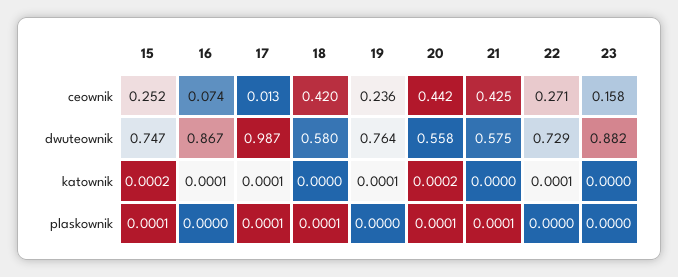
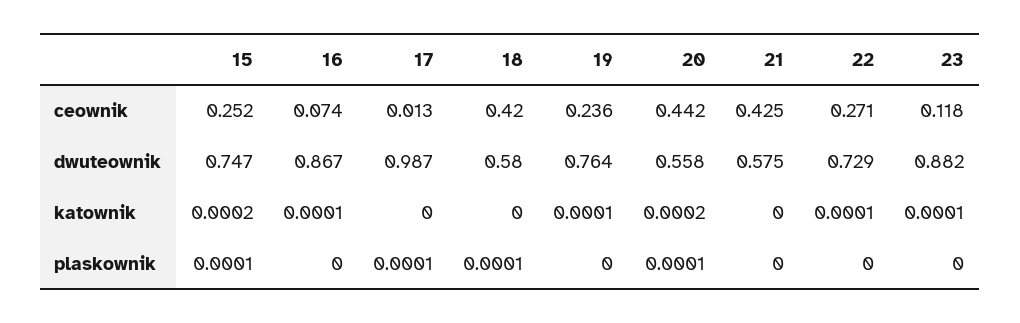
  {
    "15": {
      "ceownik": 0.252,
      "dwuteownik": 0.747,
      "katownik": 0.0002,
      "plaskownik": 0.0001
    },
    "16": {
      "ceownik": 0.074,
      "dwuteownik": 0.867,
      "katownik": 0.0001,
      "plaskownik": 0
    },
    "17": {
      "ceownik": 0.013,
      "dwuteownik": 0.987,
-     "katownik": 0.0001,
+     "katownik": 0,
      "plaskownik": 0.0001
    },
    "18": {
      "ceownik": 0.42,
      "dwuteownik": 0.58,
      "katownik": 0,
      "plaskownik": 0.0001
    },
    "19": {
      "ceownik": 0.236,
      "dwuteownik": 0.764,
      "katownik": 0.0001,
      "plaskownik": 0
    },
    "20": {
      "ceownik": 0.442,
      "dwuteownik": 0.558,
      "katownik": 0.0002,
      "plaskownik": 0.0001
    },
    "21": {
      "ceownik": 0.425,
      "dwuteownik": 0.575,
      "katownik": 0,
-     "plaskownik": 0.0001
+     "plaskownik": 0
    },
    "22": {
      "ceownik": 0.271,
      "dwuteownik": 0.729,
      "katownik": 0.0001,
      "plaskownik": 0
    },
    "23": {
-     "ceownik": 0.158,
+     "ceownik": 0.118,
      "dwuteownik": 0.882,
-     "katownik": 0,
+     "katownik": 0.0001,
      "plaskownik": 0
    }
  }

